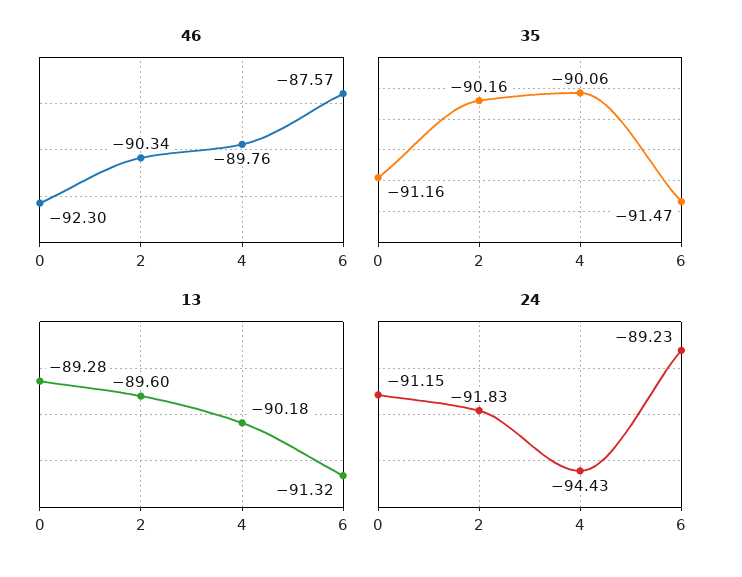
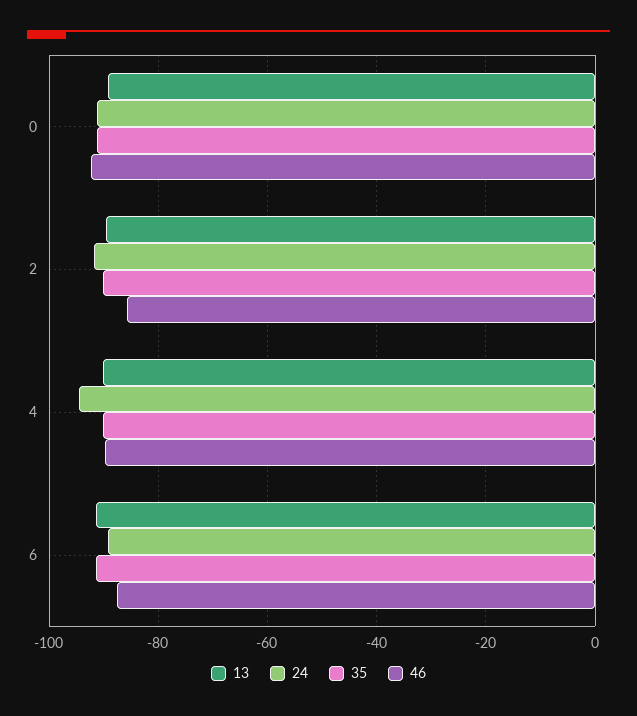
  {
    "46": {
      "0": -92.3,
-     "2": -90.34,
+     "2": -86,
      "4": -89.76,
      "6": -87.57
    },
    "35": {
      "0": -91.16,
      "2": -90.16,
      "4": -90.06,
      "6": -91.47
    },
    "13": {
      "0": -89.28,
      "2": -89.6,
      "4": -90.18,
      "6": -91.32
    },
    "24": {
      "0": -91.15,
      "2": -91.83,
      "4": -94.43,
      "6": -89.23
    }
  }

